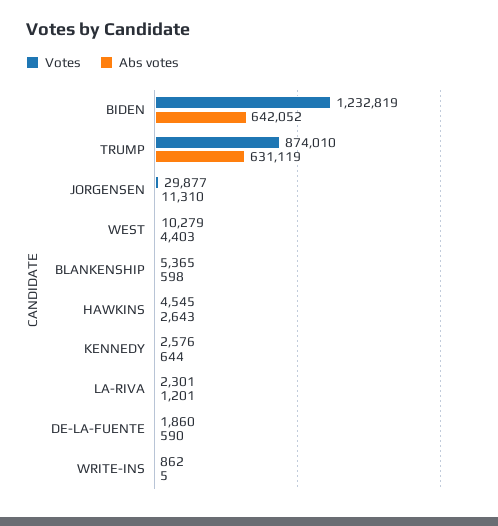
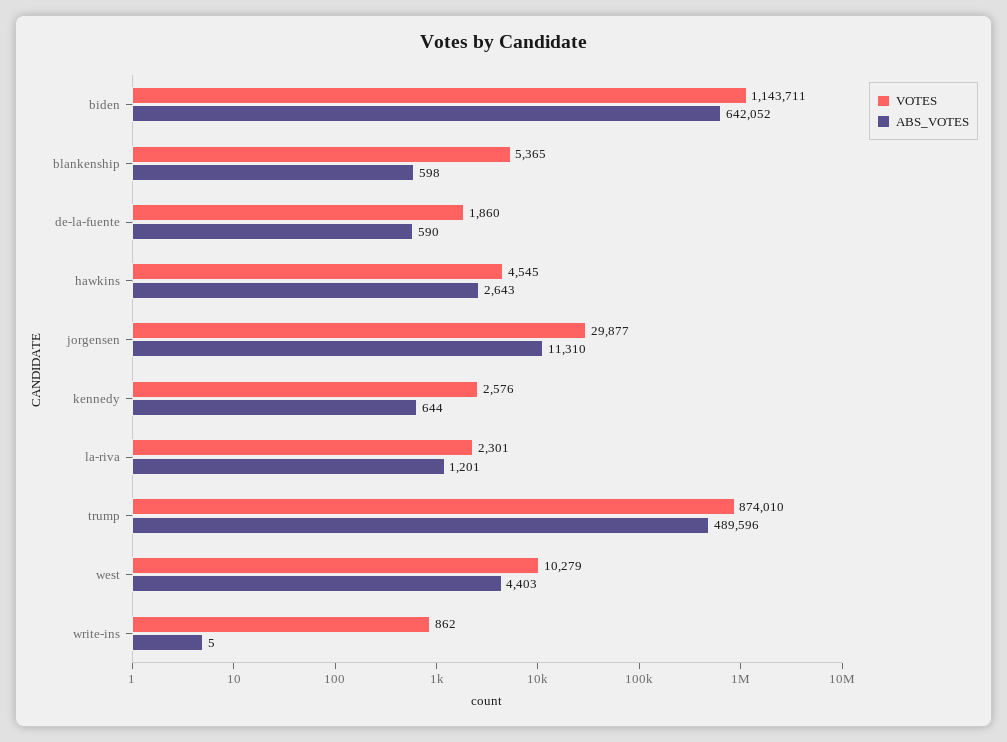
  {
    "Votes": {
-     "BIDEN": 1232819,
+     "BIDEN": 1143711,
      "TRUMP": 874010,
      "JORGENSEN": 29877,
      "WEST": 10279,
      "BLANKENSHIP": 5365,
      "HAWKINS": 4545,
      "KENNEDY": 2576,
      "LA-RIVA": 2301,
      "DE-LA-FUENTE": 1860,
      "WRITE-INS": 862
    },
    "Abs votes": {
      "BIDEN": 642052,
-     "TRUMP": 631119,
+     "TRUMP": 489596,
      "JORGENSEN": 11310,
      "WEST": 4403,
      "BLANKENSHIP": 598,
      "HAWKINS": 2643,
      "KENNEDY": 644,
      "LA-RIVA": 1201,
      "DE-LA-FUENTE": 590,
      "WRITE-INS": 5
    }
  }

